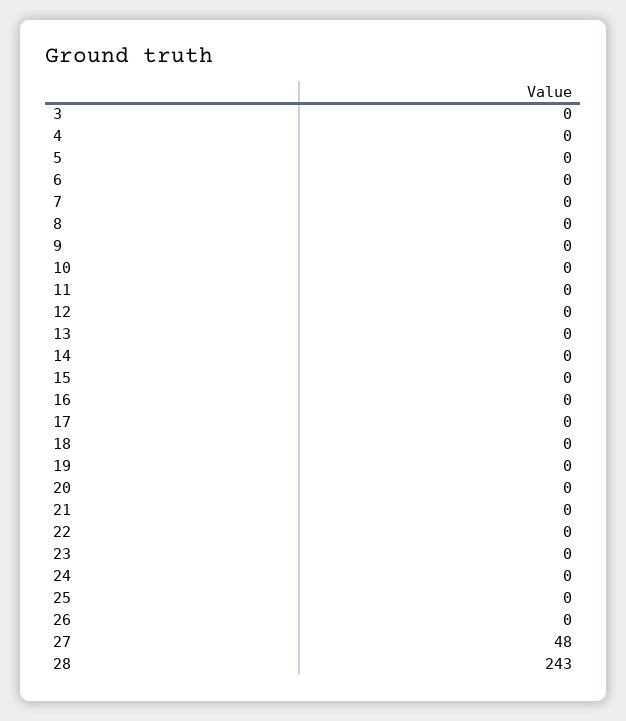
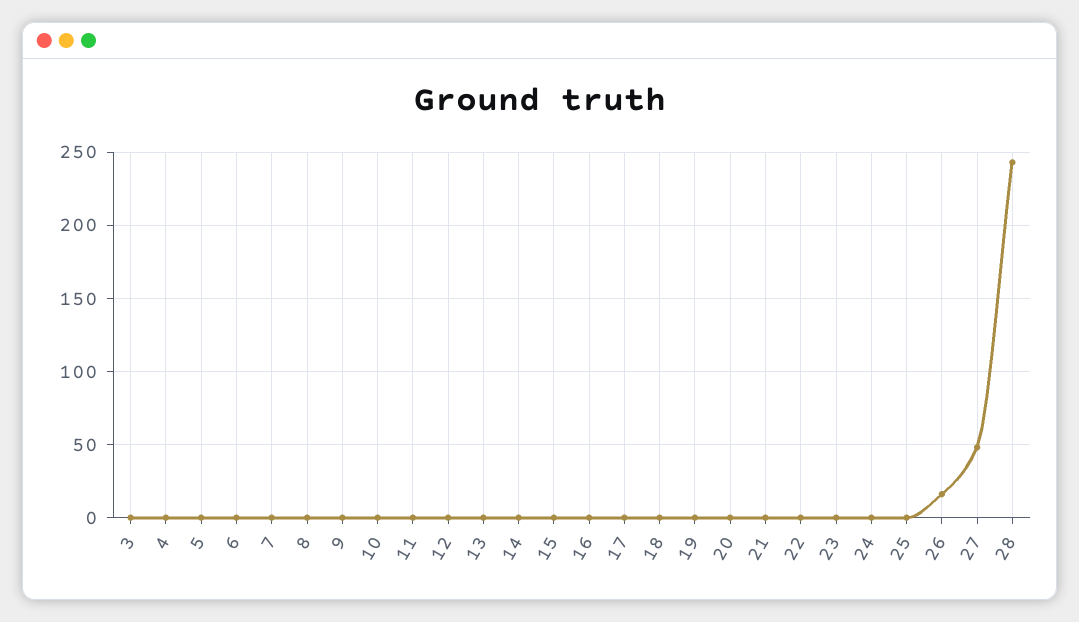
  {
    "3": 0,
    "4": 0,
    "5": 0,
    "6": 0,
    "7": 0,
    "8": 0,
    "9": 0,
    "10": 0,
    "11": 0,
    "12": 0,
    "13": 0,
    "14": 0,
    "15": 0,
    "16": 0,
    "17": 0,
    "18": 0,
    "19": 0,
    "20": 0,
    "21": 0,
    "22": 0,
    "23": 0,
    "24": 0,
    "25": 0,
-   "26": 0,
+   "26": 15,
    "27": 48,
    "28": 243
  }

